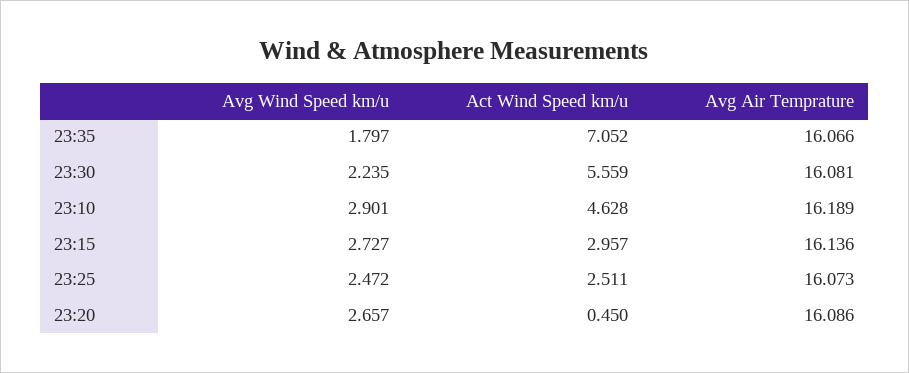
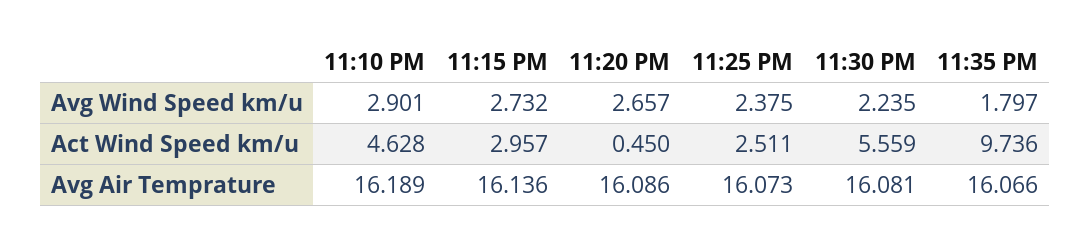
  {
    "Avg Wind Speed km/u": {
      "23:35": 1.797,
      "23:30": 2.235,
      "23:10": 2.901,
-     "23:15": 2.727,
+     "23:15": 2.732,
-     "23:25": 2.472,
+     "23:25": 2.375,
      "23:20": 2.657
    },
    "Act Wind Speed km/u": {
-     "23:35": 7.052,
+     "23:35": 9.736,
      "23:30": 5.559,
      "23:10": 4.628,
      "23:15": 2.957,
      "23:25": 2.511,
      "23:20": 0.45
    },
    "Avg Air Temprature": {
      "23:35": 16.066,
      "23:30": 16.081,
      "23:10": 16.189,
      "23:15": 16.136,
      "23:25": 16.073,
      "23:20": 16.086
    }
  }

